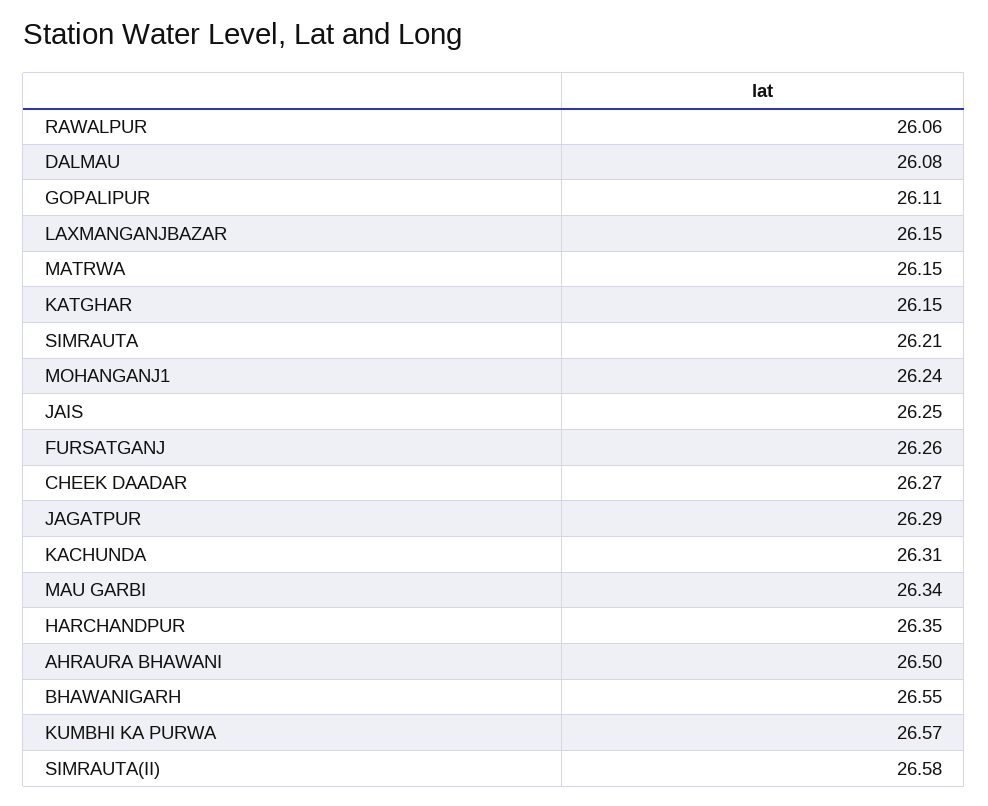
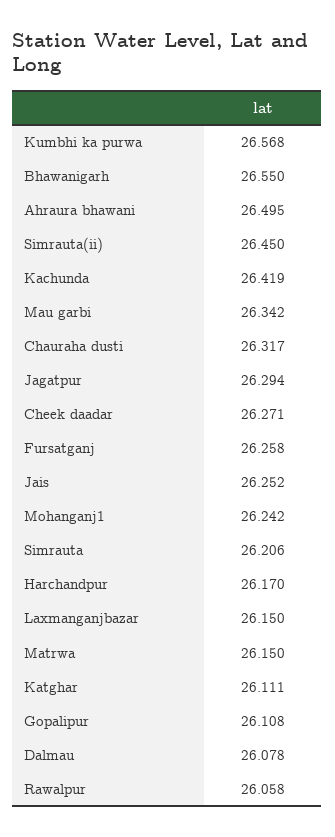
  {
    "RAWALPUR": 26.058,
    "DALMAU": 26.078,
    "GOPALIPUR": 26.108,
    "LAXMANGANJBAZAR": 26.15,
    "MATRWA": 26.15,
-   "KATGHAR": 26.15,
+   "KATGHAR": 26.111,
    "SIMRAUTA": 26.206,
    "MOHANGANJ1": 26.242,
    "JAIS": 26.252,
    "FURSATGANJ": 26.258,
    "CHEEK DAADAR": 26.271,
    "JAGATPUR": 26.294,
-   "KACHUNDA": 26.31,
+   "KACHUNDA": 26.419,
    "MAU GARBI": 26.342,
-   "HARCHANDPUR": 26.35,
+   "HARCHANDPUR": 26.17,
    "AHRAURA BHAWANI": 26.495,
    "BHAWANIGARH": 26.55,
    "KUMBHI KA PURWA": 26.568,
-   "SIMRAUTA(II)": 26.58
+   "SIMRAUTA(II)": 26.45,
+   "Chauraha dusti": 26.317
  }

